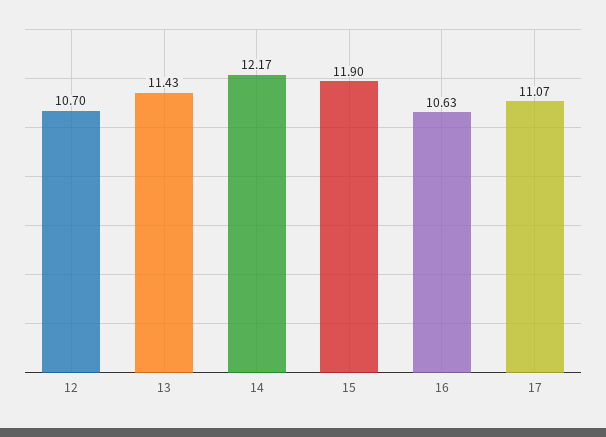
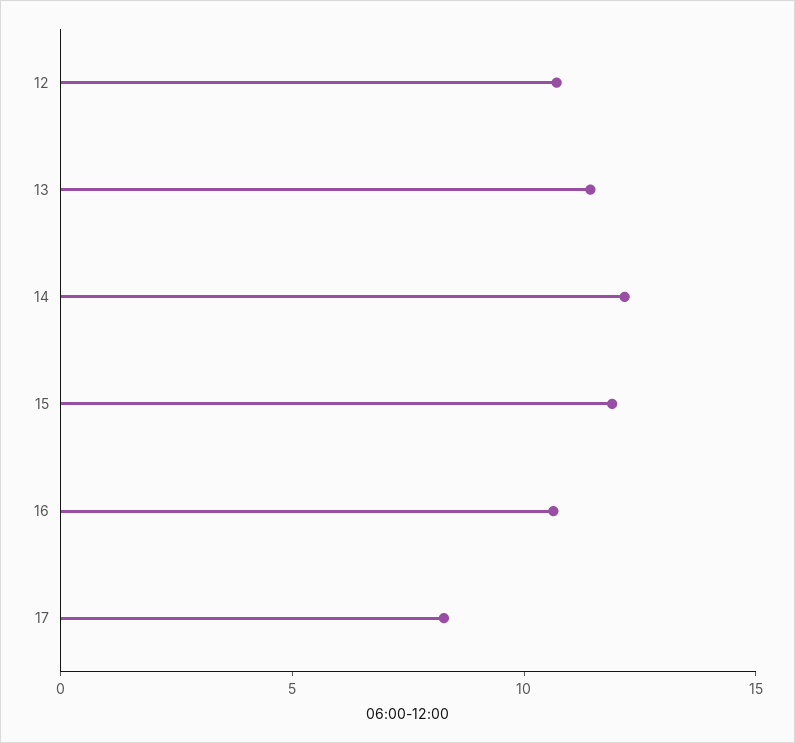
  {
    "12": 10.7,
    "13": 11.43,
    "14": 12.17,
    "15": 11.9,
    "16": 10.63,
-   "17": 11.07
+   "17": 8
  }

